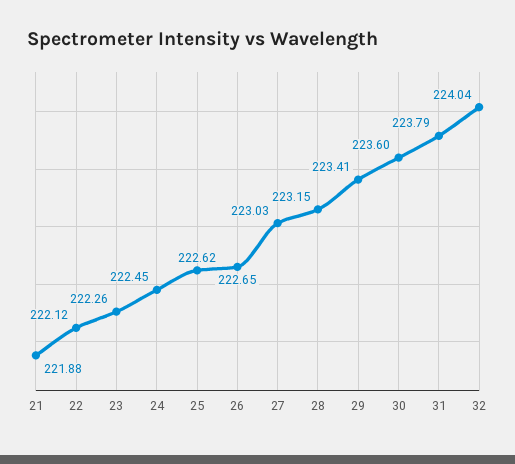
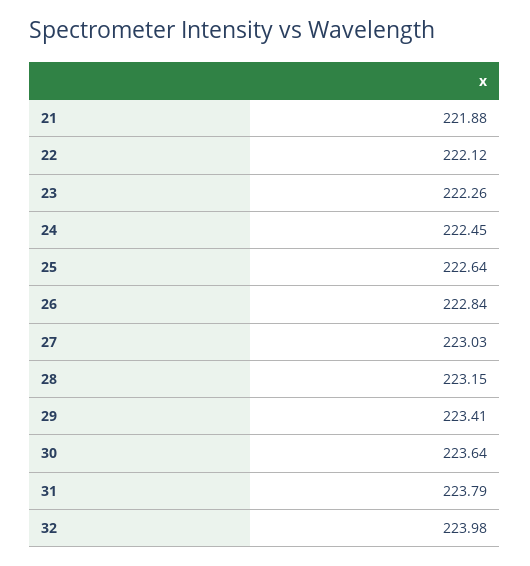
  {
    "21": 221.88,
    "22": 222.12,
    "23": 222.26,
    "24": 222.45,
-   "25": 222.62,
+   "25": 222.64,
-   "26": 222.65,
+   "26": 222.84,
    "27": 223.03,
    "28": 223.15,
    "29": 223.41,
-   "30": 223.6,
+   "30": 223.64,
    "31": 223.79,
-   "32": 224.04
+   "32": 223.98
  }

